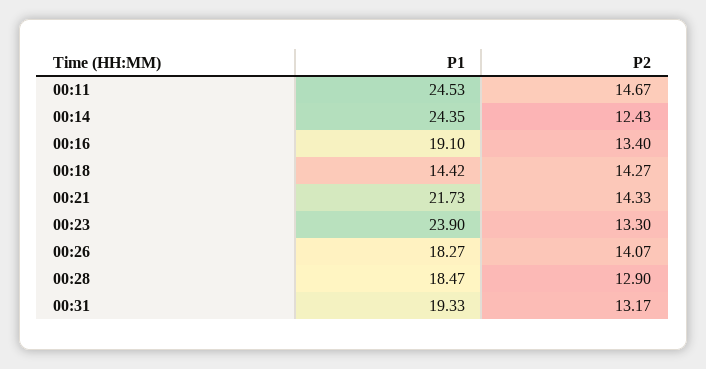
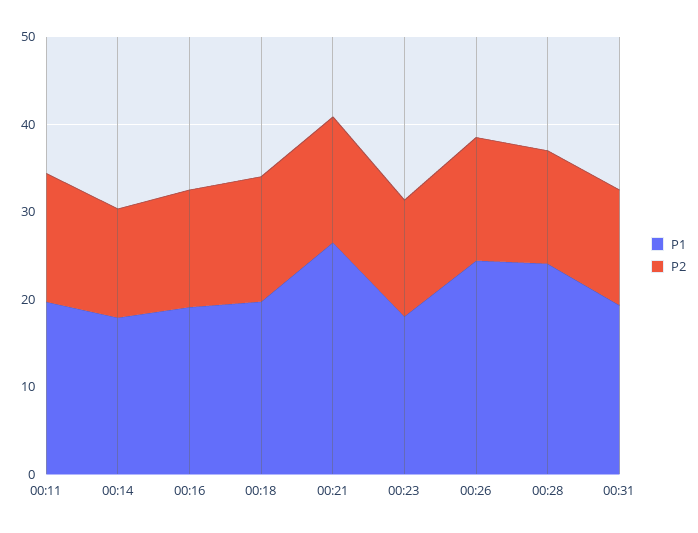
  {
    "P1": {
-     "00:11": 24.53,
+     "00:11": 20,
-     "00:14": 24.35,
+     "00:14": 18,
      "00:16": 19.1,
-     "00:18": 14.42,
+     "00:18": 20,
-     "00:21": 21.73,
+     "00:21": 26,
-     "00:23": 23.9,
+     "00:23": 18,
-     "00:26": 18.27,
+     "00:26": 24,
-     "00:28": 18.47,
+     "00:28": 24,
      "00:31": 19.33
    },
    "P2": {
      "00:11": 14.67,
      "00:14": 12.43,
      "00:16": 13.4,
      "00:18": 14.27,
      "00:21": 14.33,
      "00:23": 13.3,
      "00:26": 14.07,
      "00:28": 12.9,
      "00:31": 13.17
    }
  }

